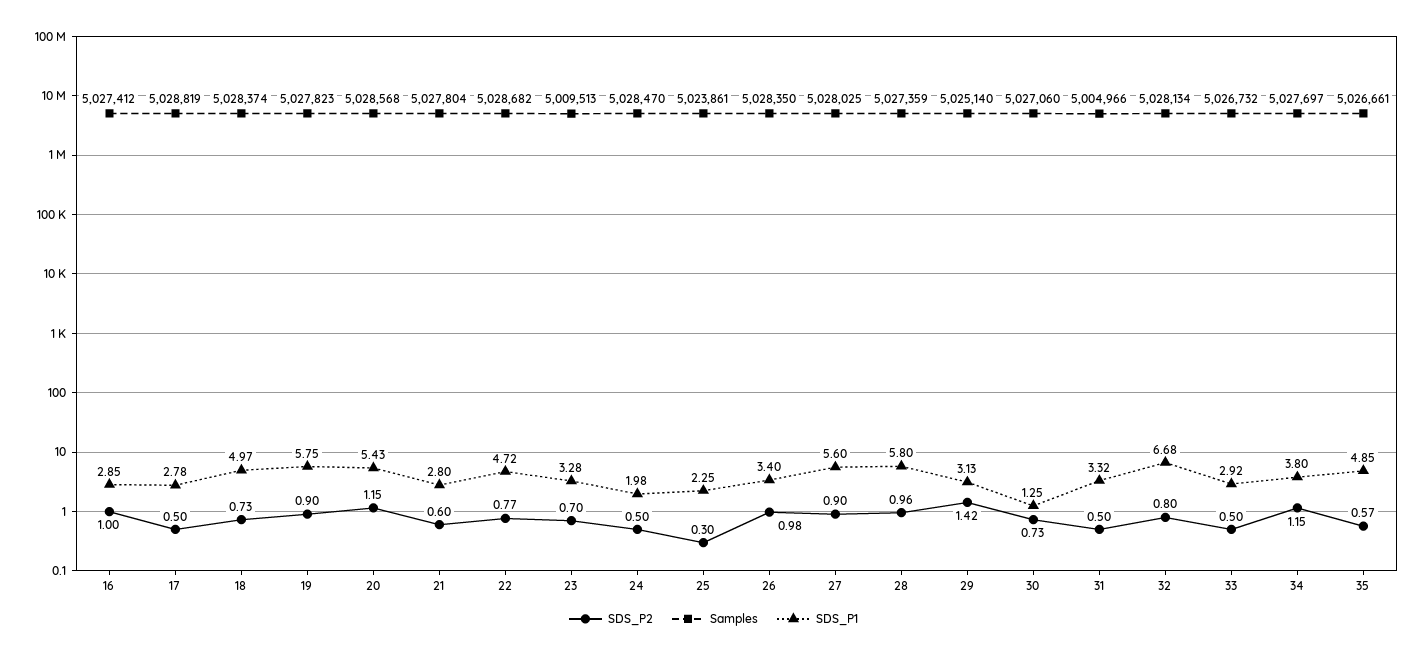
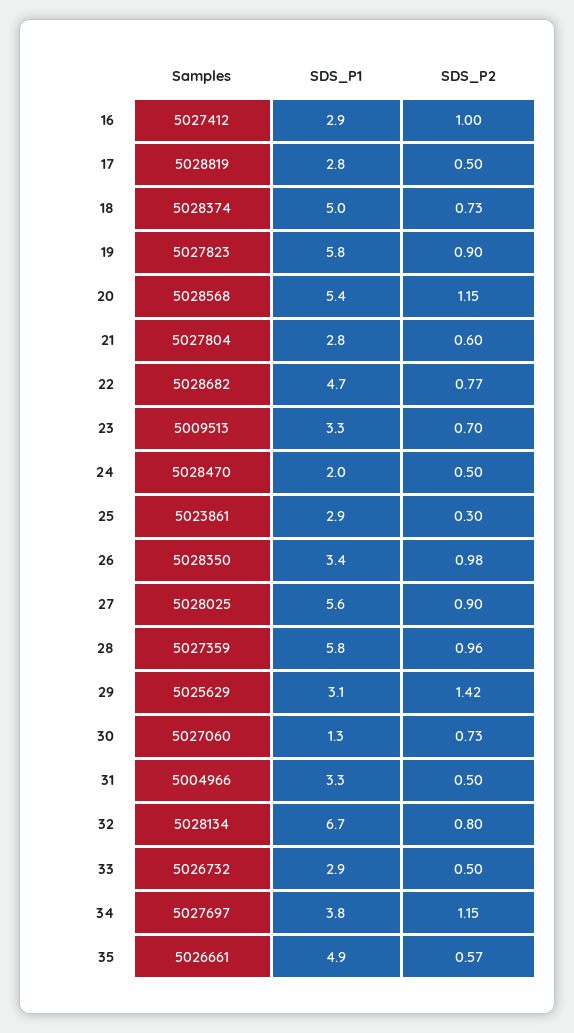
  {
    "SDS_P2": {
      "16": 1,
      "17": 0.5,
      "18": 0.73,
      "19": 0.9,
      "20": 1.15,
      "21": 0.6,
      "22": 0.77,
      "23": 0.7,
      "24": 0.5,
      "25": 0.3,
      "26": 0.98,
      "27": 0.9,
      "28": 0.96,
      "29": 1.42,
      "30": 0.73,
      "31": 0.5,
      "32": 0.8,
      "33": 0.5,
      "34": 1.15,
      "35": 0.57
    },
    "Samples": {
      "16": 5027412,
      "17": 5028819,
      "18": 5028374,
      "19": 5027823,
      "20": 5028568,
      "21": 5027804,
      "22": 5028682,
      "23": 5009513,
      "24": 5028470,
      "25": 5023861,
      "26": 5028350,
      "27": 5028025,
      "28": 5027359,
-     "29": 5025140,
+     "29": 5025629,
      "30": 5027060,
      "31": 5004966,
      "32": 5028134,
      "33": 5026732,
      "34": 5027697,
      "35": 5026661
    },
    "SDS_P1": {
      "16": 2.85,
      "17": 2.78,
      "18": 4.97,
      "19": 5.75,
      "20": 5.43,
      "21": 2.8,
      "22": 4.72,
      "23": 3.28,
      "24": 1.98,
-     "25": 2.25,
+     "25": 2.9,
      "26": 3.4,
      "27": 5.6,
      "28": 5.8,
      "29": 3.13,
      "30": 1.25,
      "31": 3.32,
      "32": 6.68,
      "33": 2.92,
      "34": 3.8,
      "35": 4.85
    }
  }

